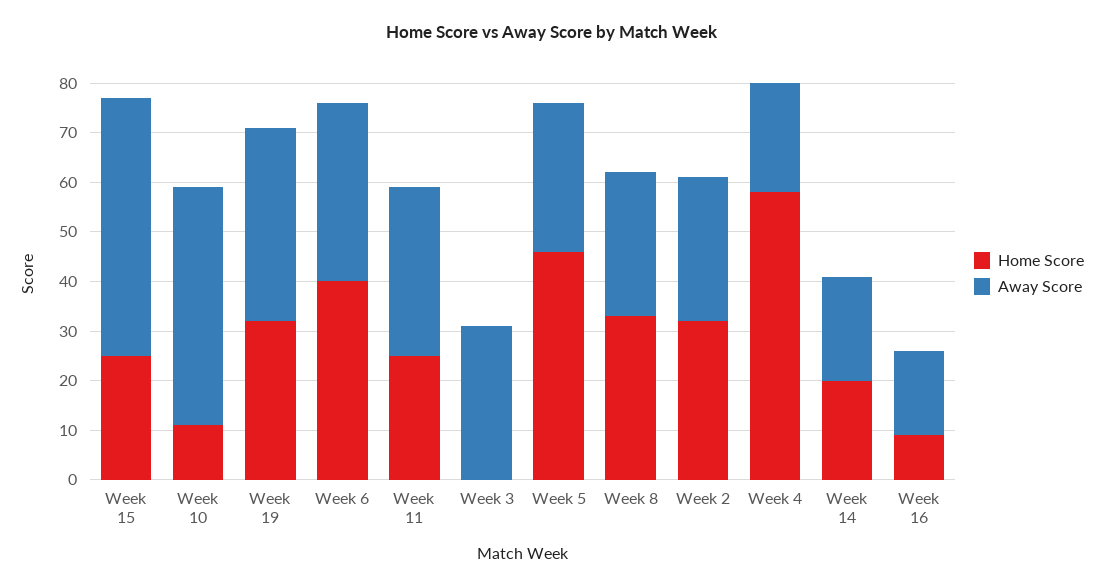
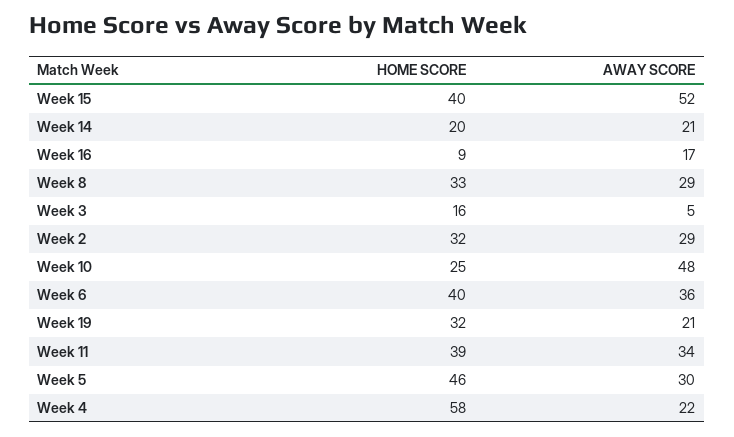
  {
    "Home Score": {
-     "Week 15": 25,
+     "Week 15": 40,
-     "Week 10": 10,
+     "Week 10": 25,
      "Week 19": 32,
      "Week 6": 40,
-     "Week 11": 25,
+     "Week 11": 39,
-     "Week 3": 0,
+     "Week 3": 16,
      "Week 5": 46,
      "Week 8": 33,
      "Week 2": 32,
      "Week 4": 58,
      "Week 14": 20,
      "Week 16": 9
    },
    "Away Score": {
      "Week 15": 52,
      "Week 10": 48,
-     "Week 19": 40,
+     "Week 19": 21,
      "Week 6": 36,
      "Week 11": 34,
-     "Week 3": 30,
+     "Week 3": 5,
      "Week 5": 30,
      "Week 8": 29,
      "Week 2": 29,
      "Week 4": 22,
      "Week 14": 21,
      "Week 16": 17
    }
  }

